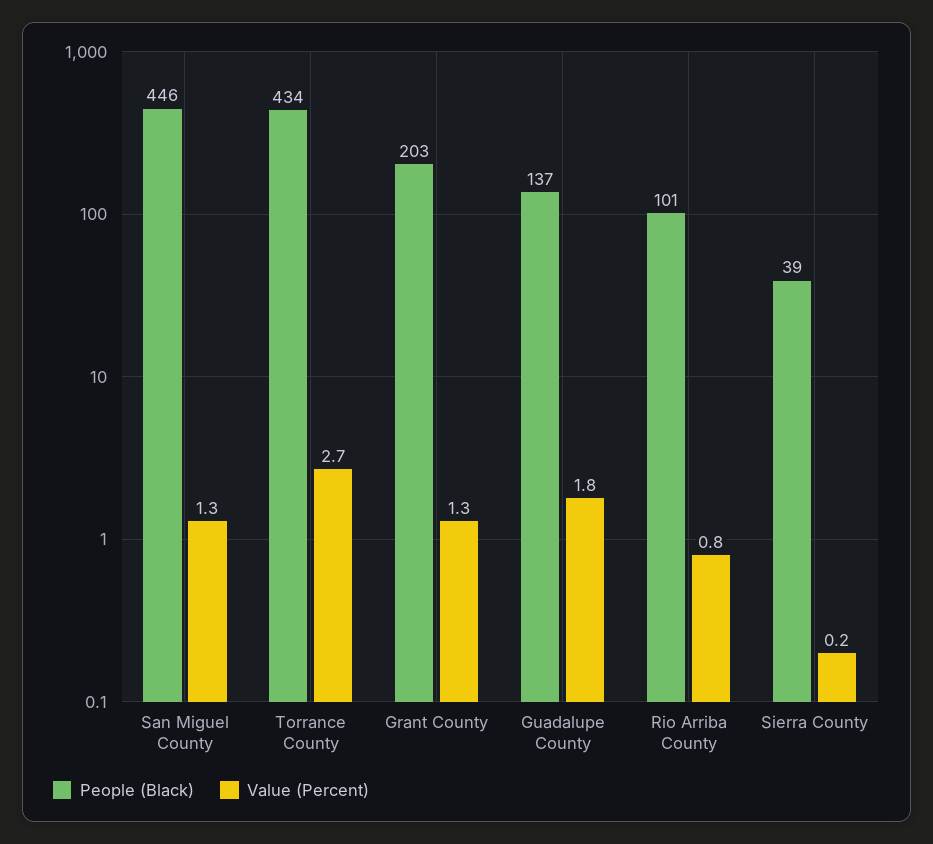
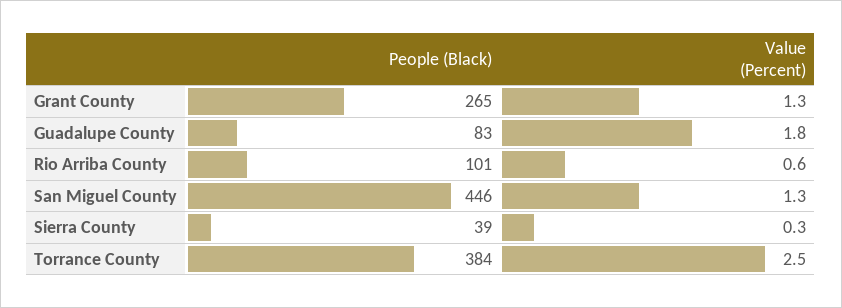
  {
    "People (Black)": {
      "San Miguel County": 446,
-     "Torrance County": 434,
+     "Torrance County": 384,
-     "Grant County": 203,
+     "Grant County": 265,
-     "Guadalupe County": 137,
+     "Guadalupe County": 83,
      "Rio Arriba County": 101,
      "Sierra County": 39
    },
    "Value (Percent)": {
      "San Miguel County": 1.3,
-     "Torrance County": 2.7,
+     "Torrance County": 2.5,
      "Grant County": 1.3,
      "Guadalupe County": 1.8,
-     "Rio Arriba County": 0.8,
+     "Rio Arriba County": 0.6,
-     "Sierra County": 0.2
+     "Sierra County": 0.3
    }
  }

